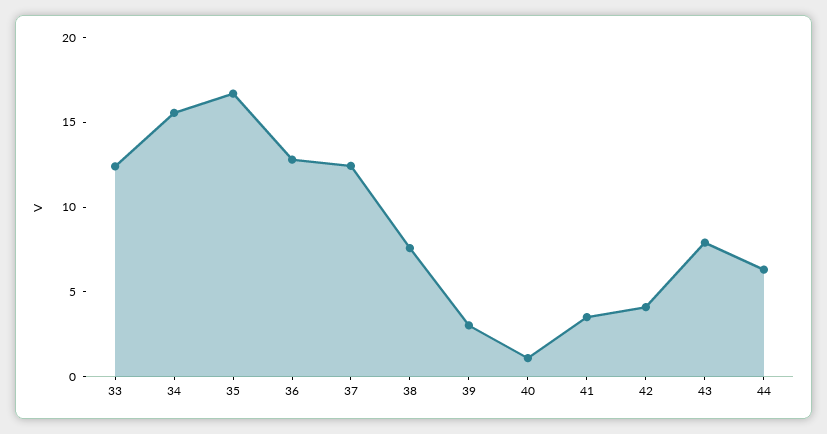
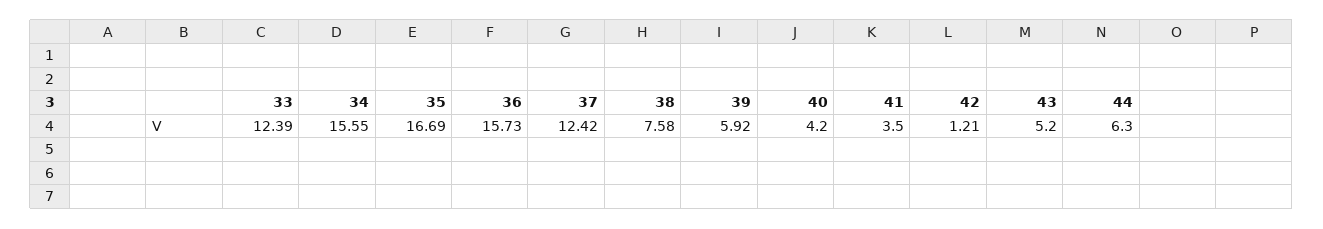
  {
    "33": 12.39,
    "34": 15.55,
    "35": 16.69,
-   "36": 13,
+   "36": 15.73,
    "37": 12.42,
    "38": 7.58,
-   "39": 3,
+   "39": 5.92,
-   "40": 1,
+   "40": 4.2,
    "41": 3.5,
-   "42": 4,
+   "42": 1.21,
-   "43": 8,
+   "43": 5.2,
    "44": 6.3
  }

